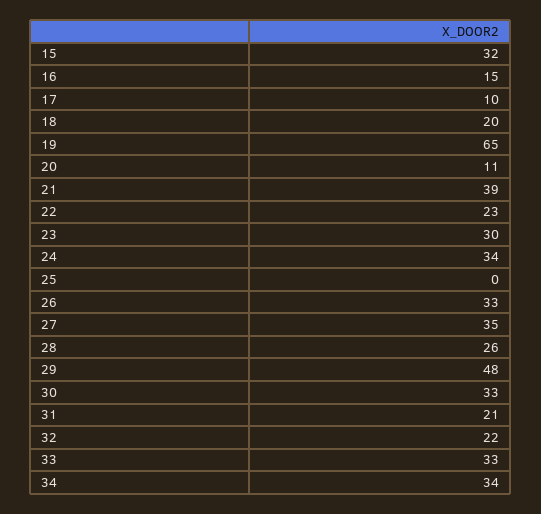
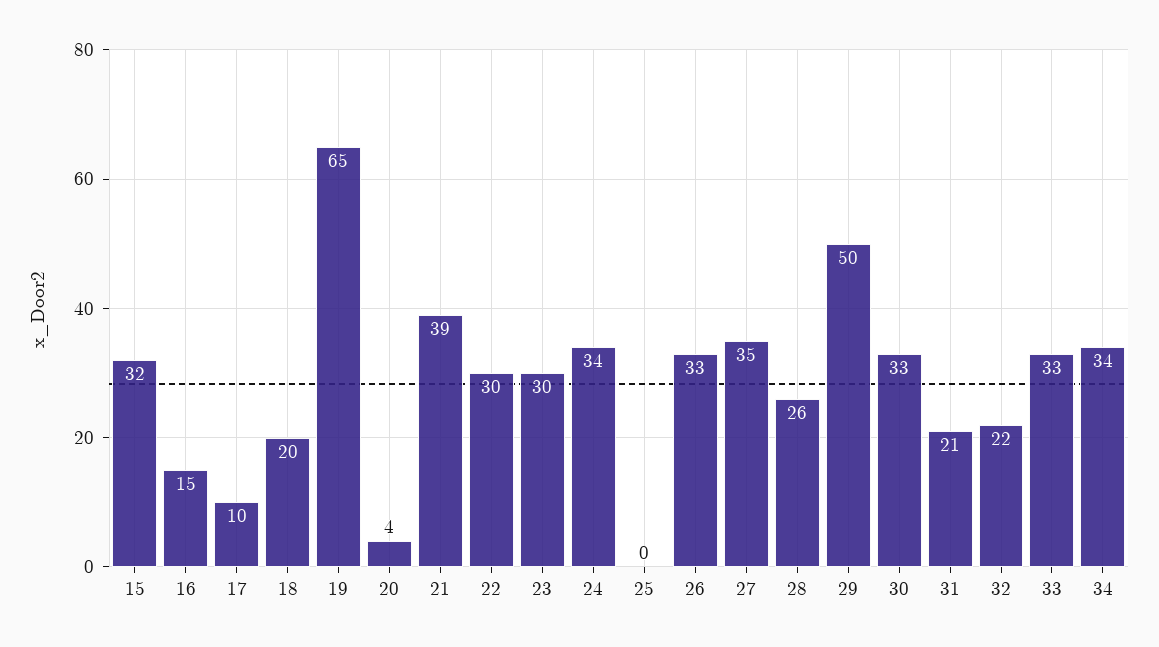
  {
    "15": 32,
    "16": 15,
    "17": 10,
    "18": 20,
    "19": 65,
-   "20": 11,
+   "20": 4,
    "21": 39,
-   "22": 23,
+   "22": 30,
    "23": 30,
    "24": 34,
    "25": 0,
    "26": 33,
    "27": 35,
    "28": 26,
-   "29": 48,
+   "29": 50,
    "30": 33,
    "31": 21,
    "32": 22,
    "33": 33,
    "34": 34
  }

